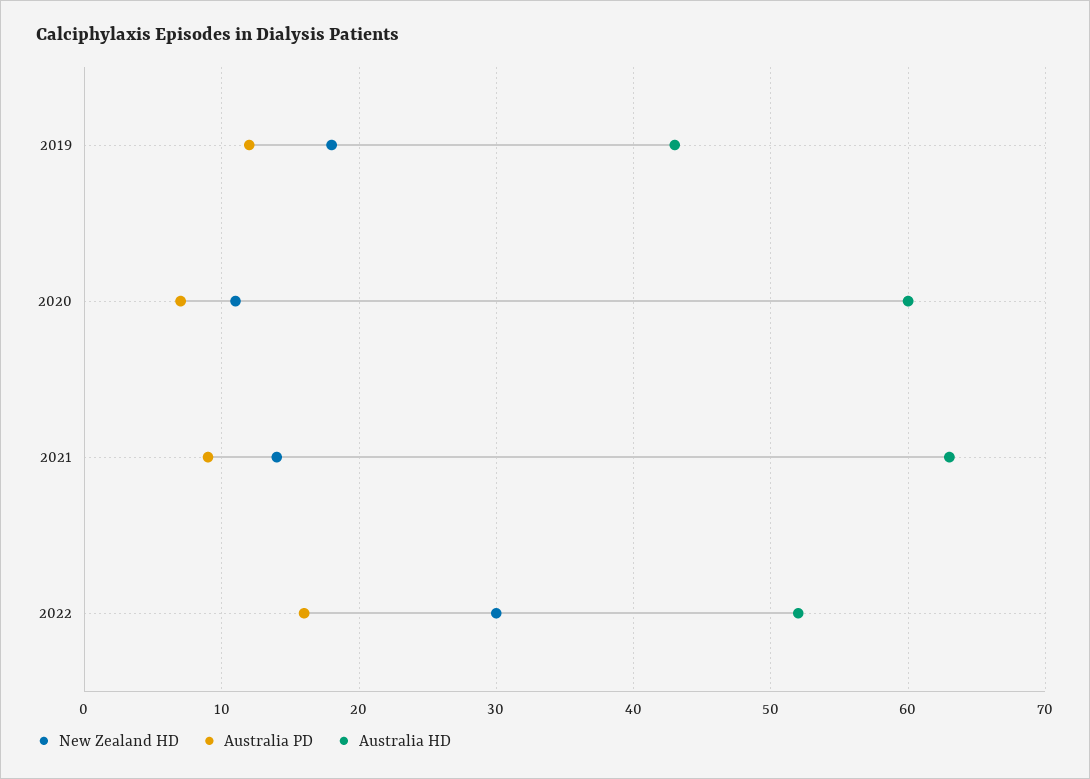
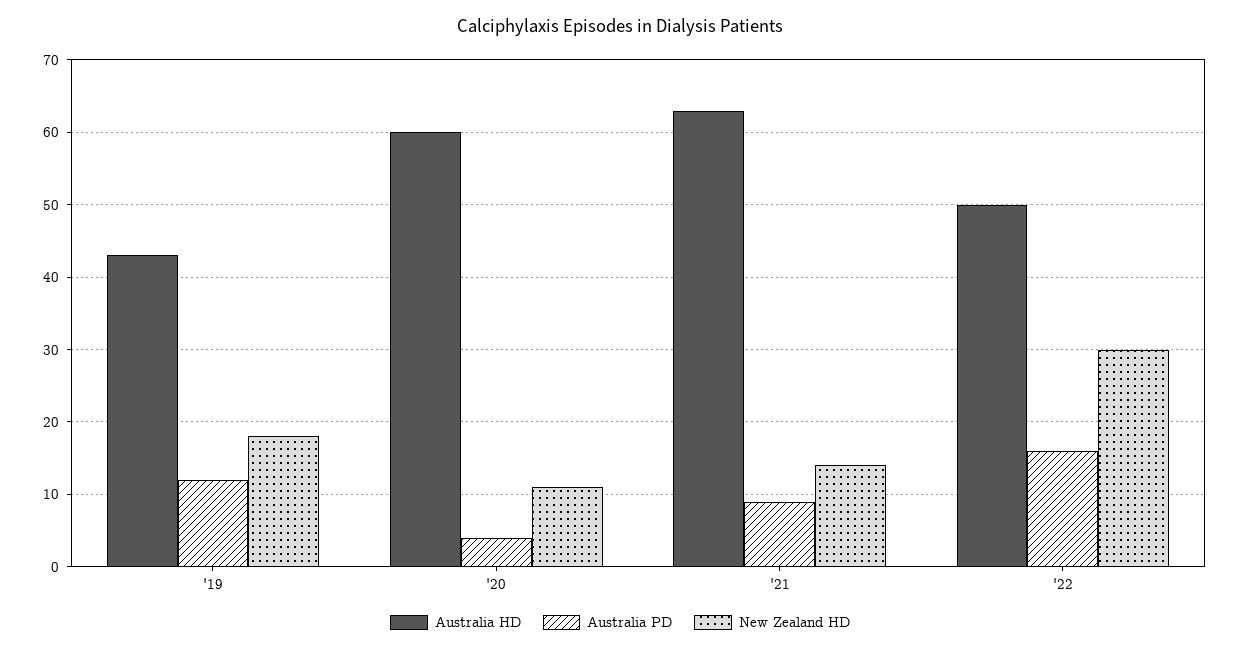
  {
    "New Zealand HD": {
      "2019": 18,
      "2020": 11,
      "2021": 14,
      "2022": 30
    },
    "Australia PD": {
      "2019": 12,
-     "2020": 7,
+     "2020": 4,
      "2021": 9,
      "2022": 16
    },
    "Australia HD": {
      "2019": 43,
      "2020": 60,
      "2021": 63,
-     "2022": 52
+     "2022": 50
    }
  }

